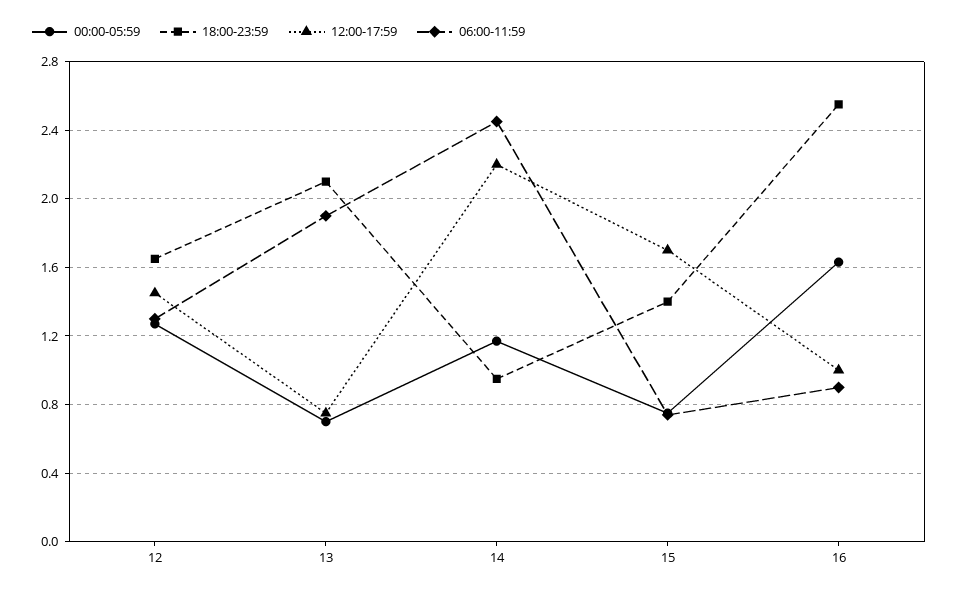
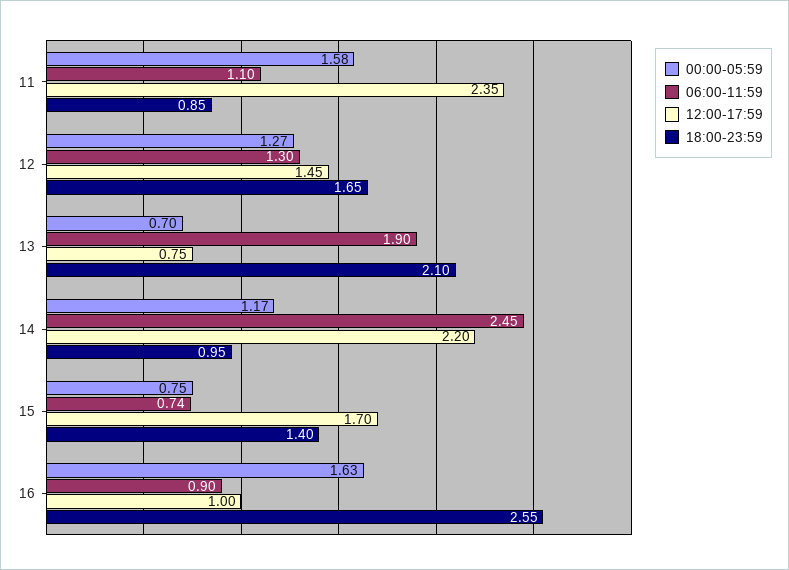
  {
    "00:00-05:59": {
      "12": 1.27,
      "13": 0.7,
      "14": 1.17,
      "15": 0.75,
-     "16": 1.63
+     "16": 1.63,
+     "11": 1.58
    },
    "18:00-23:59": {
      "12": 1.65,
      "13": 2.1,
      "14": 0.95,
      "15": 1.4,
-     "16": 2.55
+     "16": 2.55,
+     "11": 0.85
    },
    "12:00-17:59": {
      "12": 1.45,
      "13": 0.75,
      "14": 2.2,
      "15": 1.7,
-     "16": 1
+     "16": 1,
+     "11": 2.35
    },
    "06:00-11:59": {
      "12": 1.3,
      "13": 1.9,
      "14": 2.45,
      "15": 0.74,
-     "16": 0.9
+     "16": 0.9,
+     "11": 1.1
    }
  }

